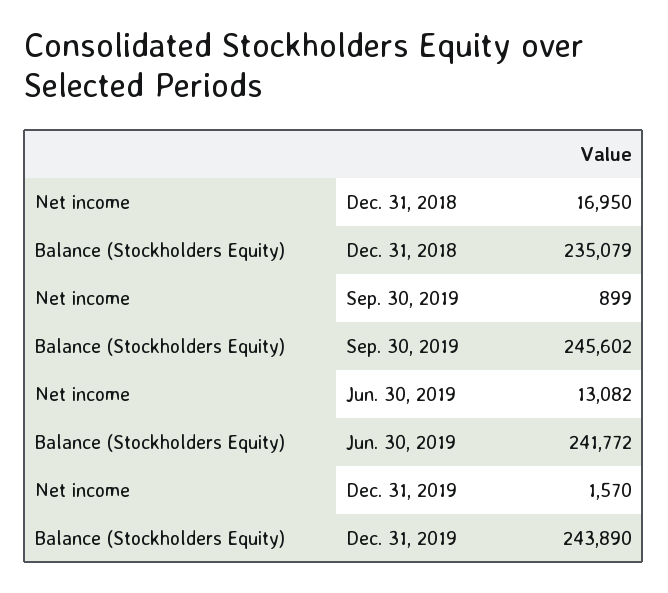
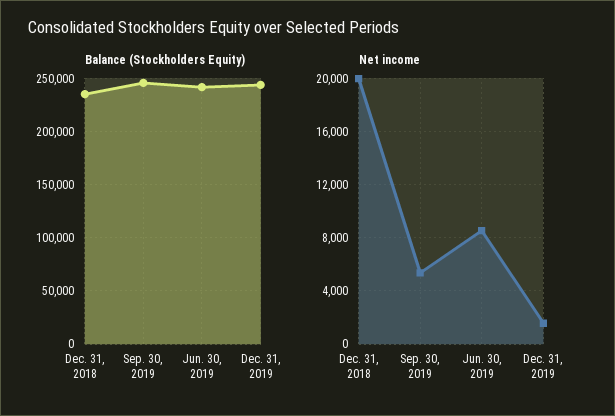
  {
    "Net income": {
-     "Dec. 31, 2018": 16950,
+     "Dec. 31, 2018": 20000,
-     "Sep. 30, 2019": 899,
+     "Sep. 30, 2019": 5500,
-     "Jun. 30, 2019": 13082,
+     "Jun. 30, 2019": 8500,
      "Dec. 31, 2019": 1570
    },
    "Balance (Stockholders Equity)": {
      "Dec. 31, 2018": 235079,
      "Sep. 30, 2019": 245602,
      "Jun. 30, 2019": 241772,
      "Dec. 31, 2019": 243890
    }
  }

